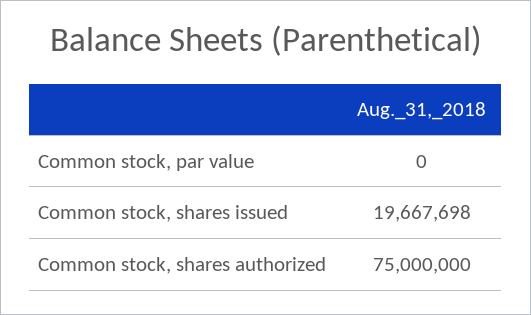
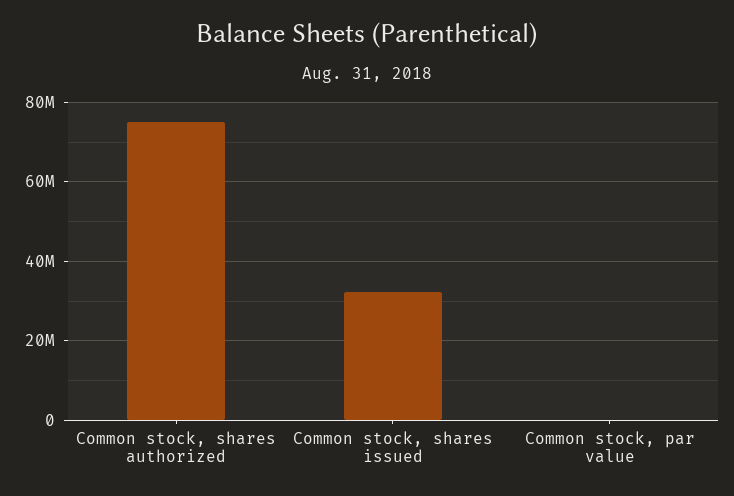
  {
    "Common stock, par value": 0,
-   "Common stock, shares issued": 19667698,
+   "Common stock, shares issued": 32000000,
    "Common stock, shares authorized": 75000000
  }

